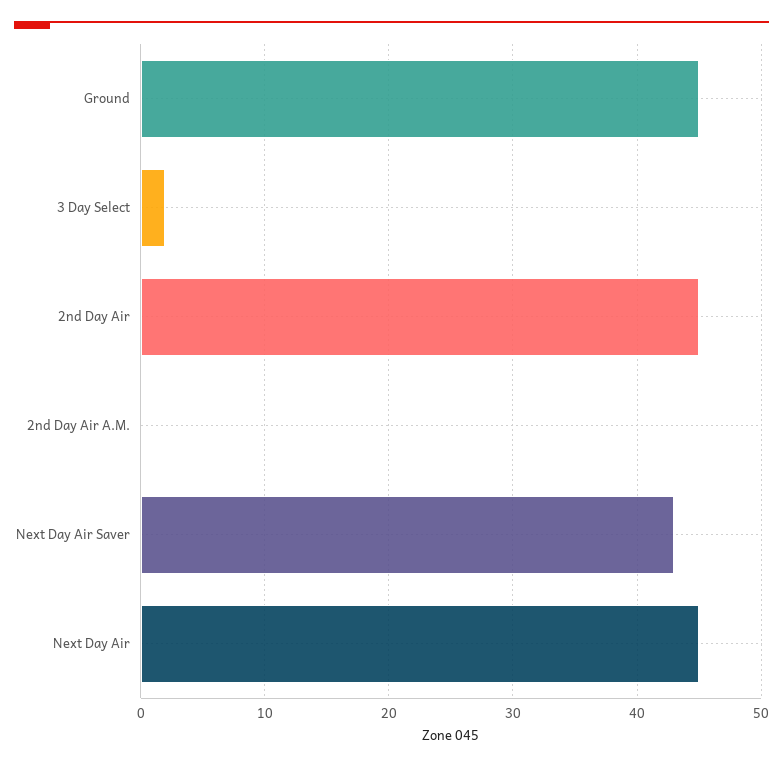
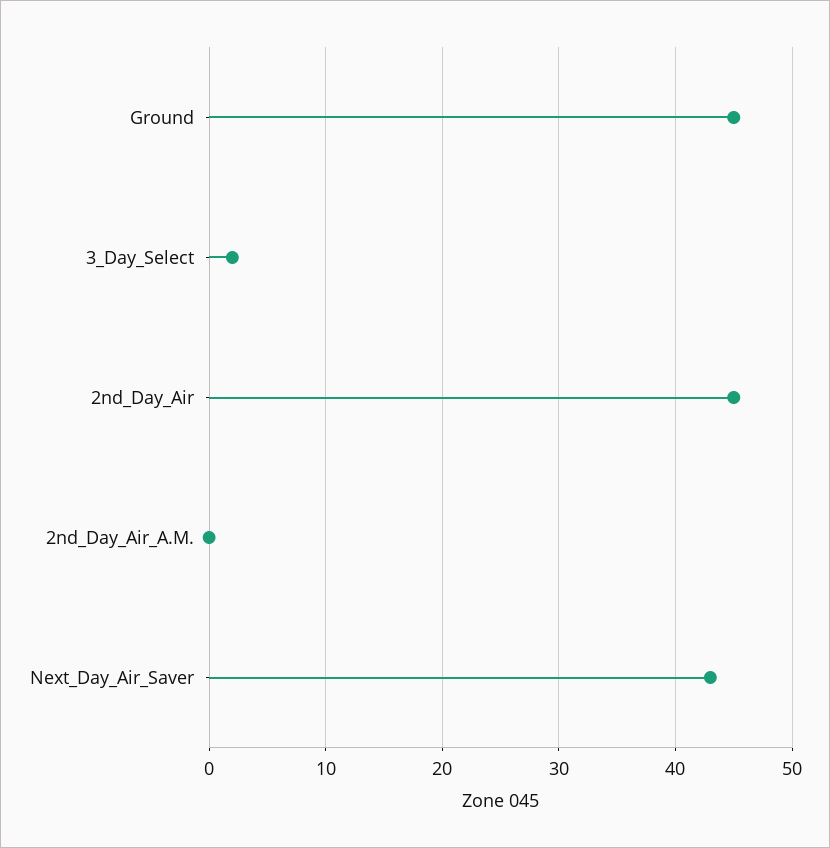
  {
    "Ground": 45,
    "3 Day Select": 2,
    "2nd Day Air": 45,
    "2nd Day Air A.M.": 0,
-   "Next Day Air Saver": 43,
+   "Next Day Air Saver": 43
-   "Next Day Air": 45
  }

